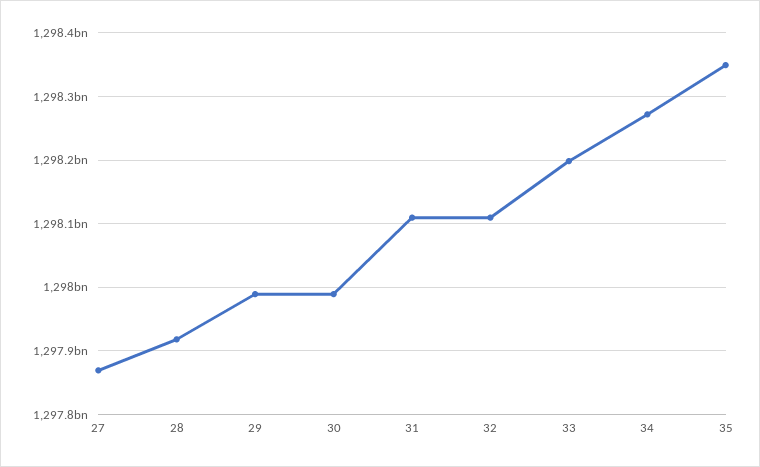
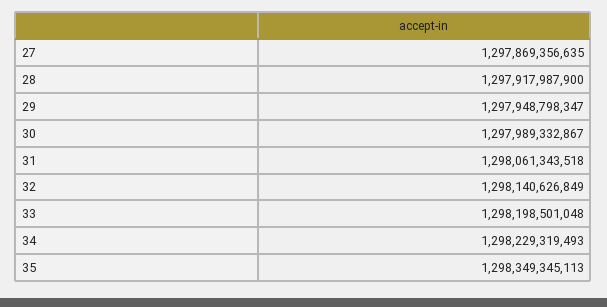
  {
    "27": 1297869356635,
    "28": 1297917987900,
-   "29": 1297990000000,
+   "29": 1297948798347,
    "30": 1297989332867,
-   "31": 1298110000000,
+   "31": 1298061343518,
-   "32": 1298110000000,
+   "32": 1298140626849,
    "33": 1298198501048,
-   "34": 1298270000000,
+   "34": 1298229319493,
    "35": 1298349345113
  }

